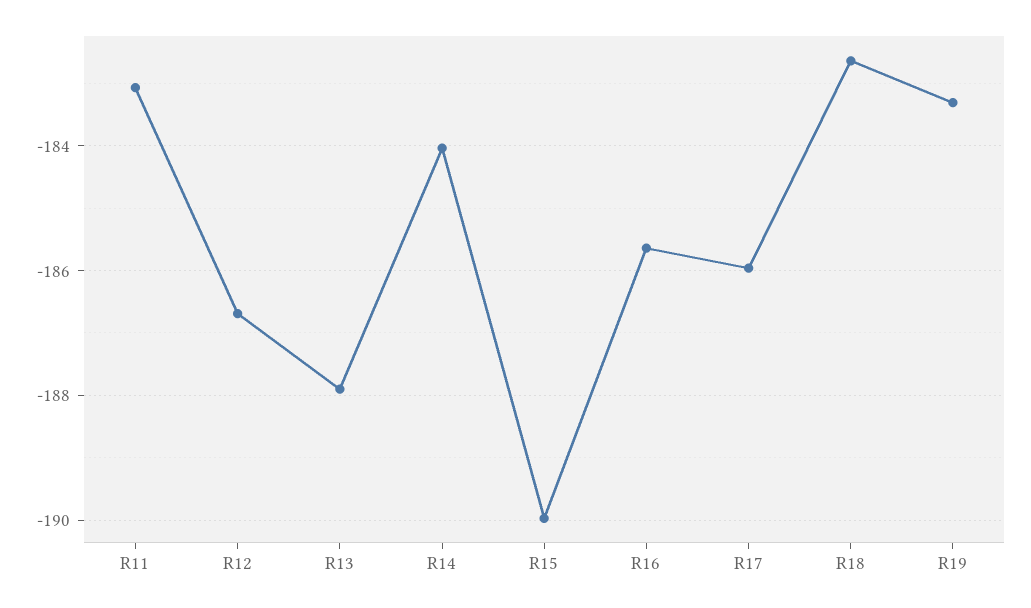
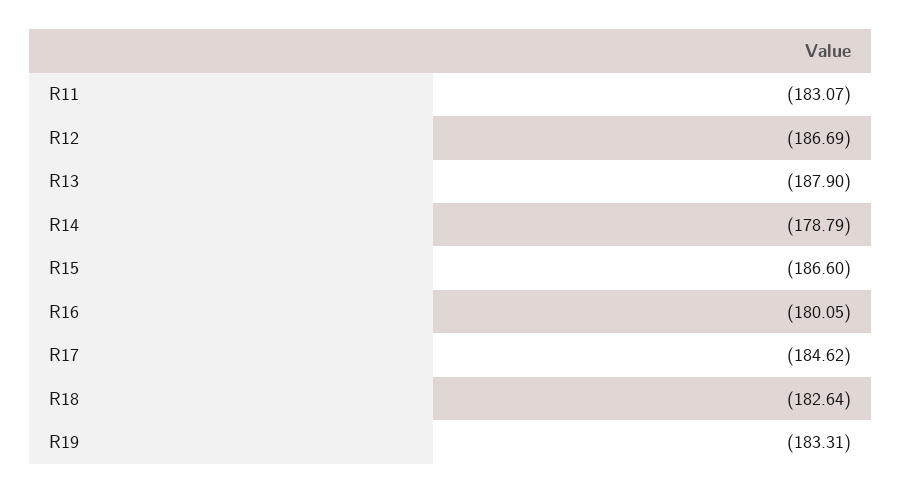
  {
    "R11": -183.07,
    "R12": -186.69,
    "R13": -187.9,
-   "R14": -184,
+   "R14": -178.79,
-   "R15": -190,
+   "R15": -186.6,
-   "R16": -185.6,
+   "R16": -180.05,
-   "R17": -186,
+   "R17": -184.62,
    "R18": -182.64,
    "R19": -183.31
  }

